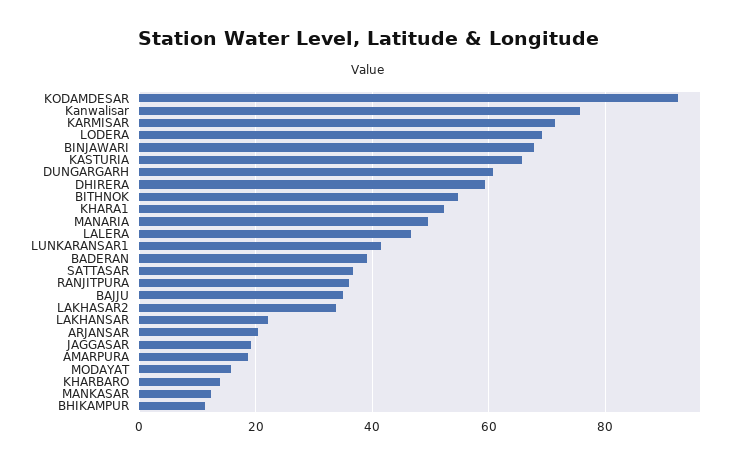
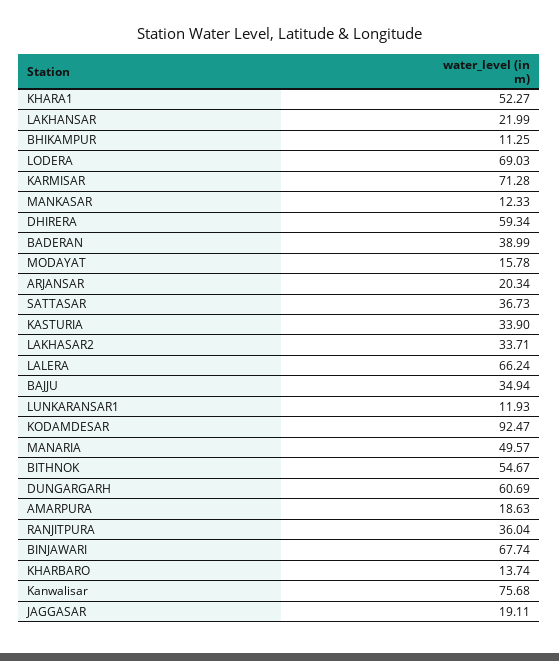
  {
    "KODAMDESAR": 92.47,
    "Kanwalisar": 75.68,
    "KARMISAR": 71.28,
    "LODERA": 69.03,
    "BINJAWARI": 67.74,
-   "KASTURIA": 66,
+   "KASTURIA": 33.9,
    "DUNGARGARH": 60.69,
    "DHIRERA": 59.34,
    "BITHNOK": 54.67,
    "KHARA1": 52.27,
    "MANARIA": 49.57,
-   "LALERA": 46,
+   "LALERA": 66.24,
-   "LUNKARANSAR1": 42,
+   "LUNKARANSAR1": 11.93,
    "BADERAN": 38.99,
    "SATTASAR": 36.73,
    "RANJITPURA": 36.04,
    "BAJJU": 34.94,
    "LAKHASAR2": 33.71,
    "LAKHANSAR": 21.99,
    "ARJANSAR": 20.34,
    "JAGGASAR": 19.11,
    "AMARPURA": 18.63,
    "MODAYAT": 15.78,
    "KHARBARO": 13.74,
    "MANKASAR": 12.33,
    "BHIKAMPUR": 11.25
  }

